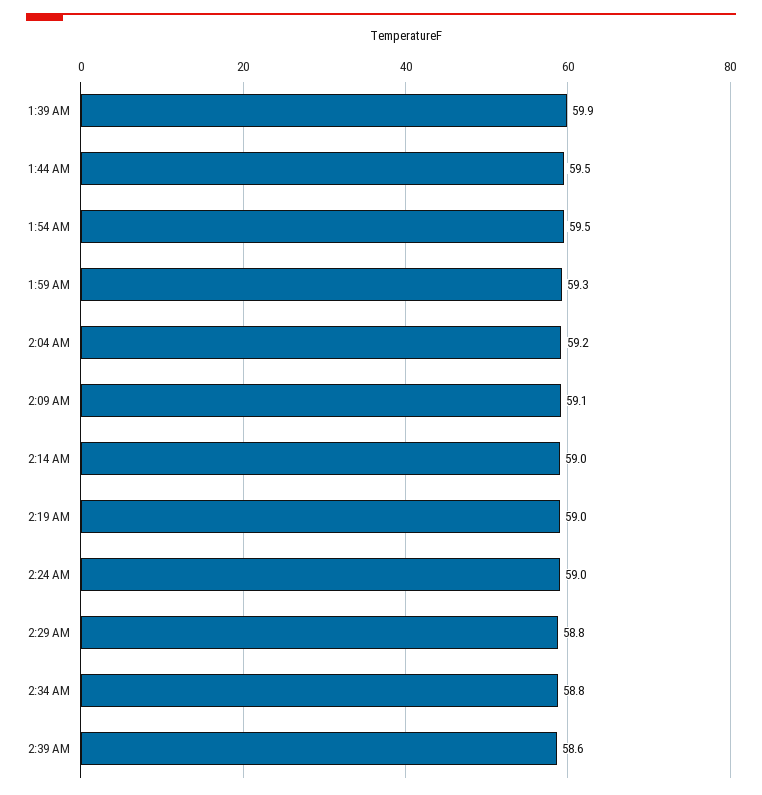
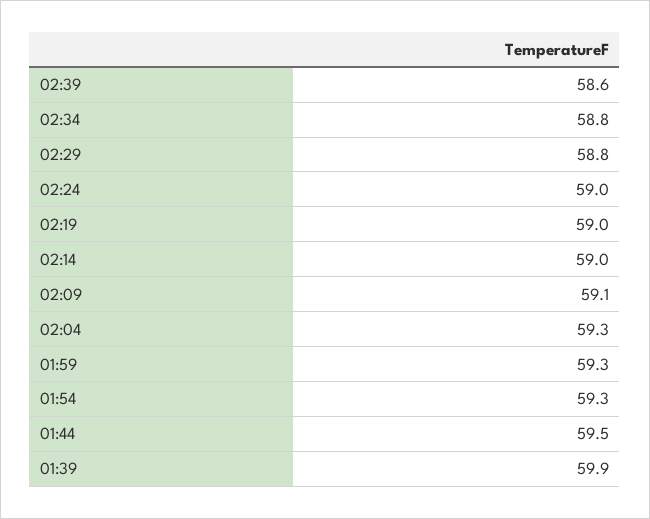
  {
    "1:39 AM": 59.9,
    "1:44 AM": 59.5,
-   "1:54 AM": 59.5,
+   "1:54 AM": 59.3,
    "1:59 AM": 59.3,
-   "2:04 AM": 59.2,
+   "2:04 AM": 59.3,
    "2:09 AM": 59.1,
    "2:14 AM": 59,
    "2:19 AM": 59,
    "2:24 AM": 59,
    "2:29 AM": 58.8,
    "2:34 AM": 58.8,
    "2:39 AM": 58.6
  }

